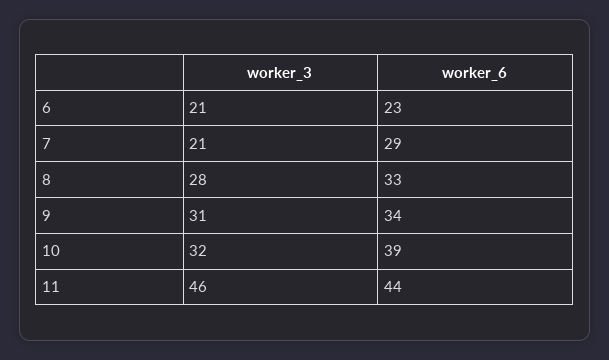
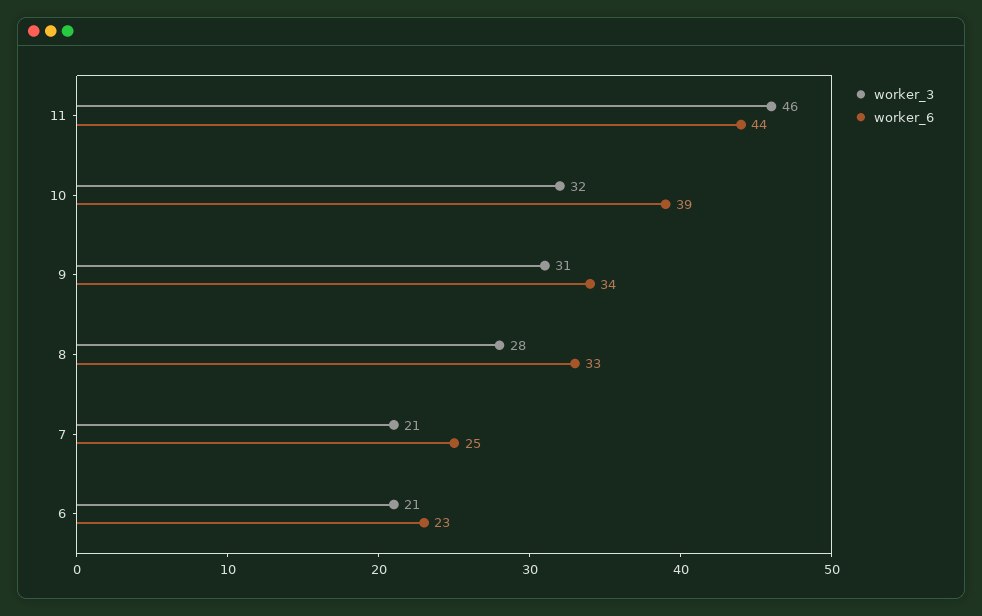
  {
    "worker_3": {
      "6": 21,
      "7": 21,
      "8": 28,
      "9": 31,
      "10": 32,
      "11": 46
    },
    "worker_6": {
      "6": 23,
-     "7": 29,
+     "7": 25,
      "8": 33,
      "9": 34,
      "10": 39,
      "11": 44
    }
  }

